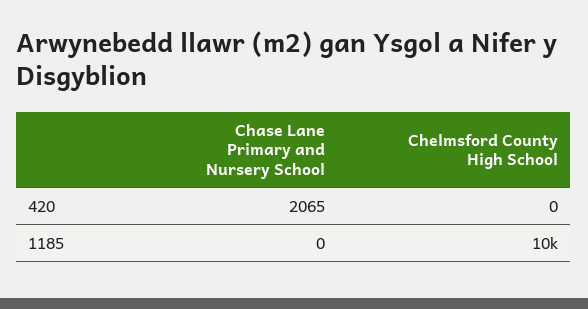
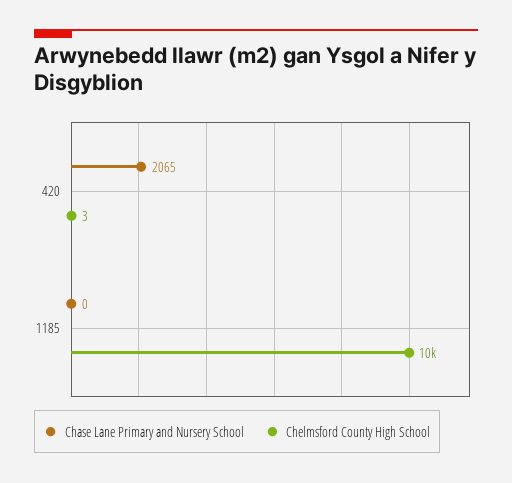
  {
    "Chase Lane Primary and Nursery School": {
      "420": 2065,
      "1185": 0
    },
    "Chelmsford County High School": {
-     "420": 0,
+     "420": 3,
      "1185": 10000
    }
  }

